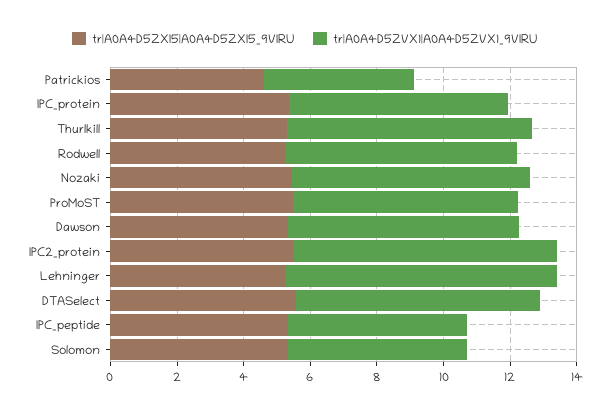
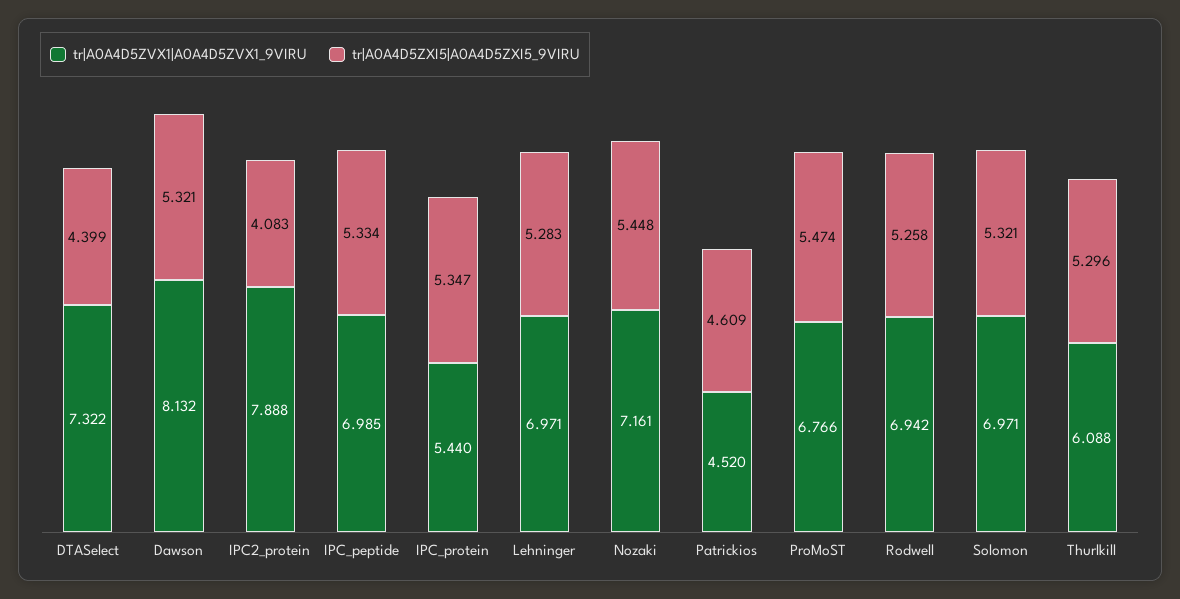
  {
    "tr|A0A4D5ZXI5|A0A4D5ZXI5_9VIRU": {
      "Patrickios": 4.609,
      "IPC_protein": 5.347,
      "Thurlkill": 5.296,
      "Rodwell": 5.258,
      "Nozaki": 5.448,
      "ProMoST": 5.474,
      "Dawson": 5.321,
-     "IPC2_protein": 5.5,
+     "IPC2_protein": 4.083,
      "Lehninger": 5.283,
-     "DTASelect": 5.5,
+     "DTASelect": 4.399,
      "IPC_peptide": 5.334,
      "Solomon": 5.321
    },
    "tr|A0A4D5ZVX1|A0A4D5ZVX1_9VIRU": {
      "Patrickios": 4.52,
-     "IPC_protein": 6.5,
+     "IPC_protein": 5.44,
-     "Thurlkill": 7.5,
+     "Thurlkill": 6.088,
      "Rodwell": 6.942,
      "Nozaki": 7.161,
      "ProMoST": 6.766,
-     "Dawson": 7,
+     "Dawson": 8.132,
      "IPC2_protein": 7.888,
-     "Lehninger": 8,
+     "Lehninger": 6.971,
      "DTASelect": 7.322,
-     "IPC_peptide": 5.5,
+     "IPC_peptide": 6.985,
-     "Solomon": 5.5
+     "Solomon": 6.971
    }
  }

